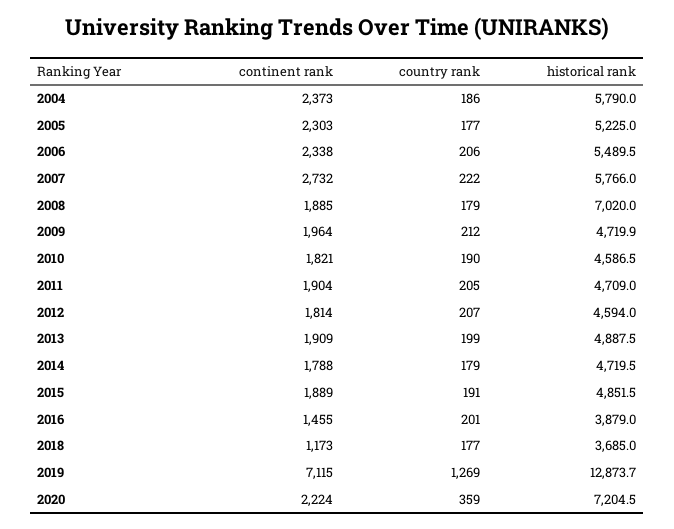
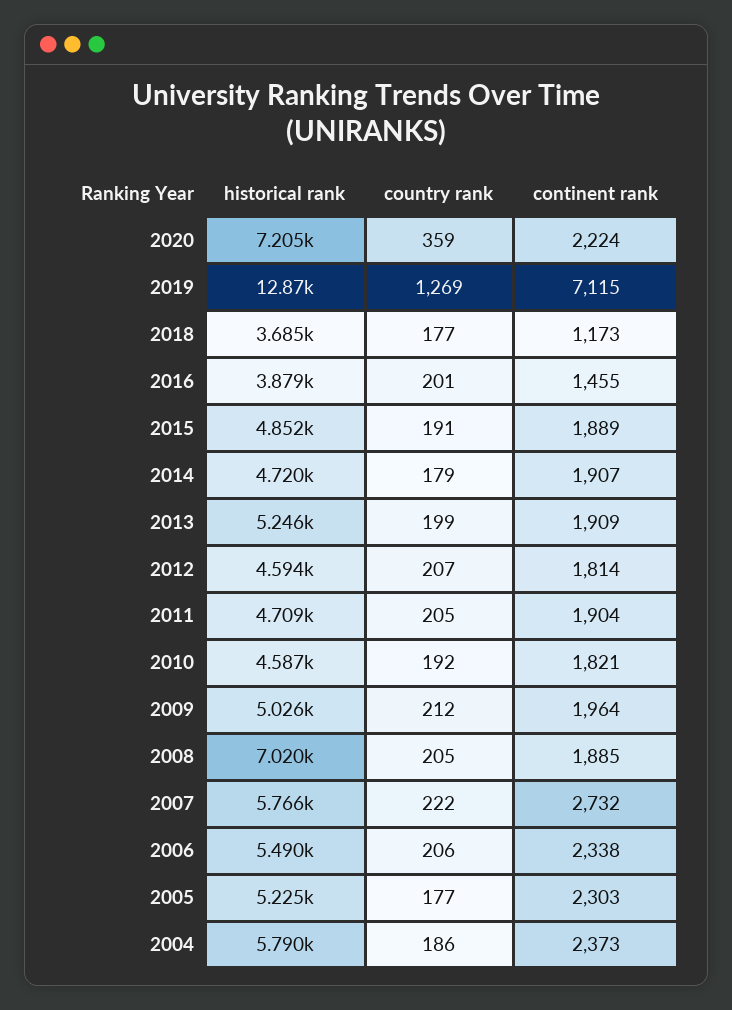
  {
    "continent rank": {
      "2004": 2373,
      "2005": 2303,
      "2006": 2338,
      "2007": 2732,
      "2008": 1885,
      "2009": 1964,
      "2010": 1821,
      "2011": 1904,
      "2012": 1814,
      "2013": 1909,
-     "2014": 1788,
+     "2014": 1907,
      "2015": 1889,
      "2016": 1455,
      "2018": 1173,
      "2019": 7115,
      "2020": 2224
    },
    "country rank": {
      "2004": 186,
      "2005": 177,
      "2006": 206,
      "2007": 222,
-     "2008": 179,
+     "2008": 205,
      "2009": 212,
-     "2010": 190,
+     "2010": 192,
      "2011": 205,
      "2012": 207,
      "2013": 199,
      "2014": 179,
      "2015": 191,
      "2016": 201,
      "2018": 177,
      "2019": 1269,
      "2020": 359
    },
    "historical rank": {
      "2004": 5790,
      "2005": 5225,
      "2006": 5489.5,
      "2007": 5766,
      "2008": 7020,
-     "2009": 4719.9,
+     "2009": 5026,
      "2010": 4586.5,
      "2011": 4709,
      "2012": 4594,
-     "2013": 4887.5,
+     "2013": 5246,
      "2014": 4719.5,
      "2015": 4851.5,
      "2016": 3879,
      "2018": 3685,
      "2019": 12873.7,
      "2020": 7204.5
    }
  }

